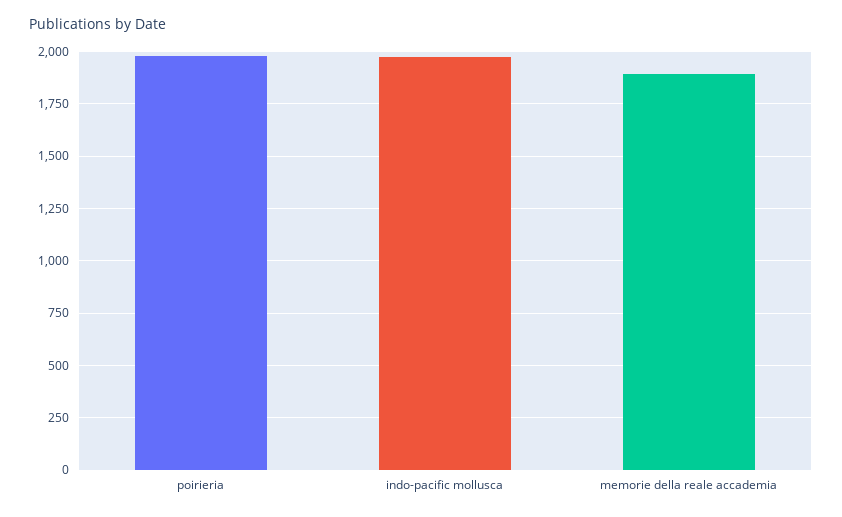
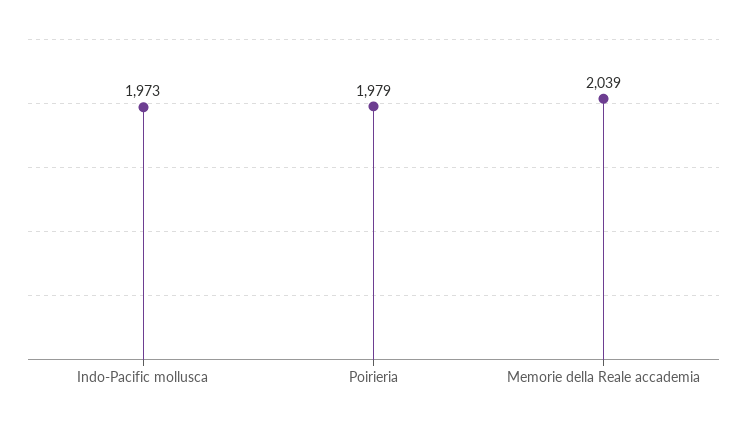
  {
    "poirieria": 1979,
    "indo-pacific mollusca": 1973,
-   "memorie della reale accademia": 1900
+   "memorie della reale accademia": 2039
  }

